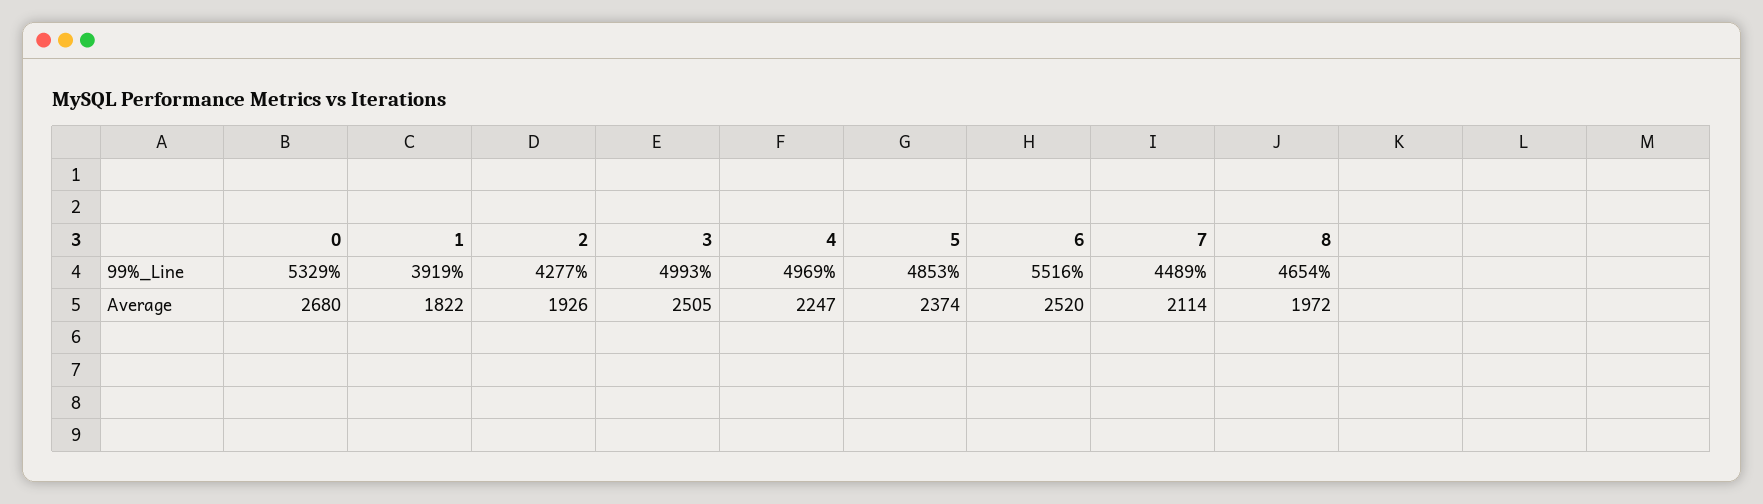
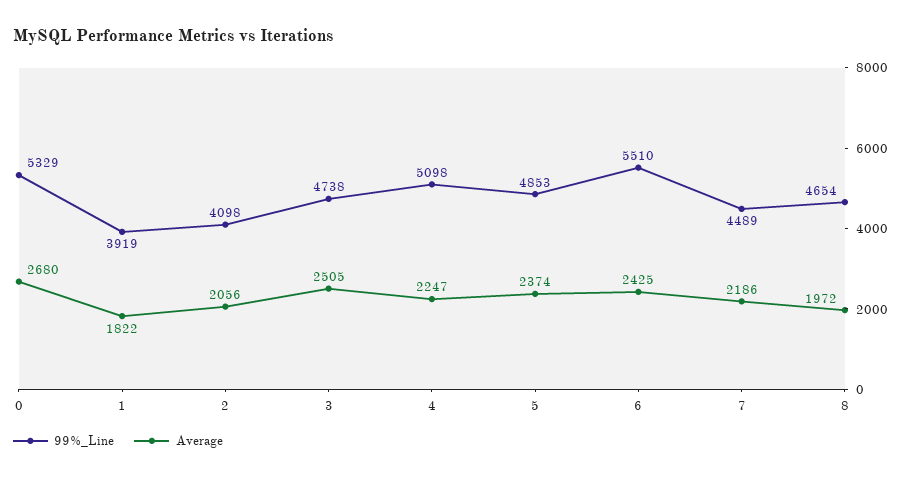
  {
    "99%_Line": {
      "0": 5329,
      "1": 3919,
-     "2": 4277,
+     "2": 4098,
-     "3": 4993,
+     "3": 4738,
-     "4": 4969,
+     "4": 5098,
      "5": 4853,
-     "6": 5516,
+     "6": 5510,
      "7": 4489,
      "8": 4654
    },
    "Average": {
      "0": 2680,
      "1": 1822,
-     "2": 1926,
+     "2": 2056,
      "3": 2505,
      "4": 2247,
      "5": 2374,
-     "6": 2520,
+     "6": 2425,
-     "7": 2114,
+     "7": 2186,
      "8": 1972
    }
  }

